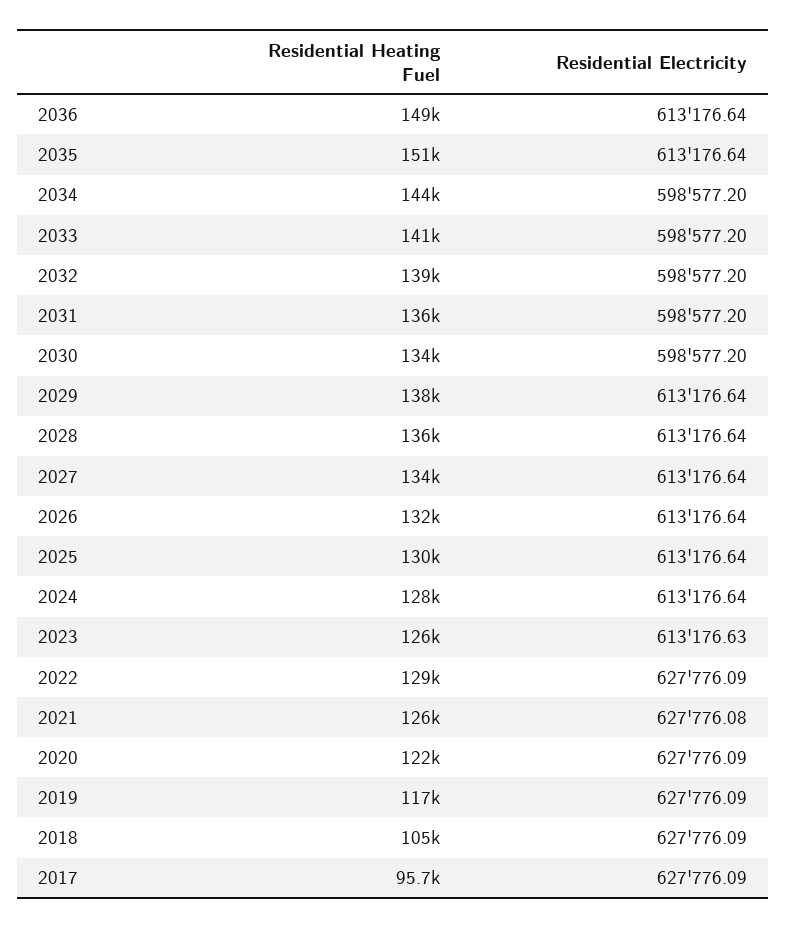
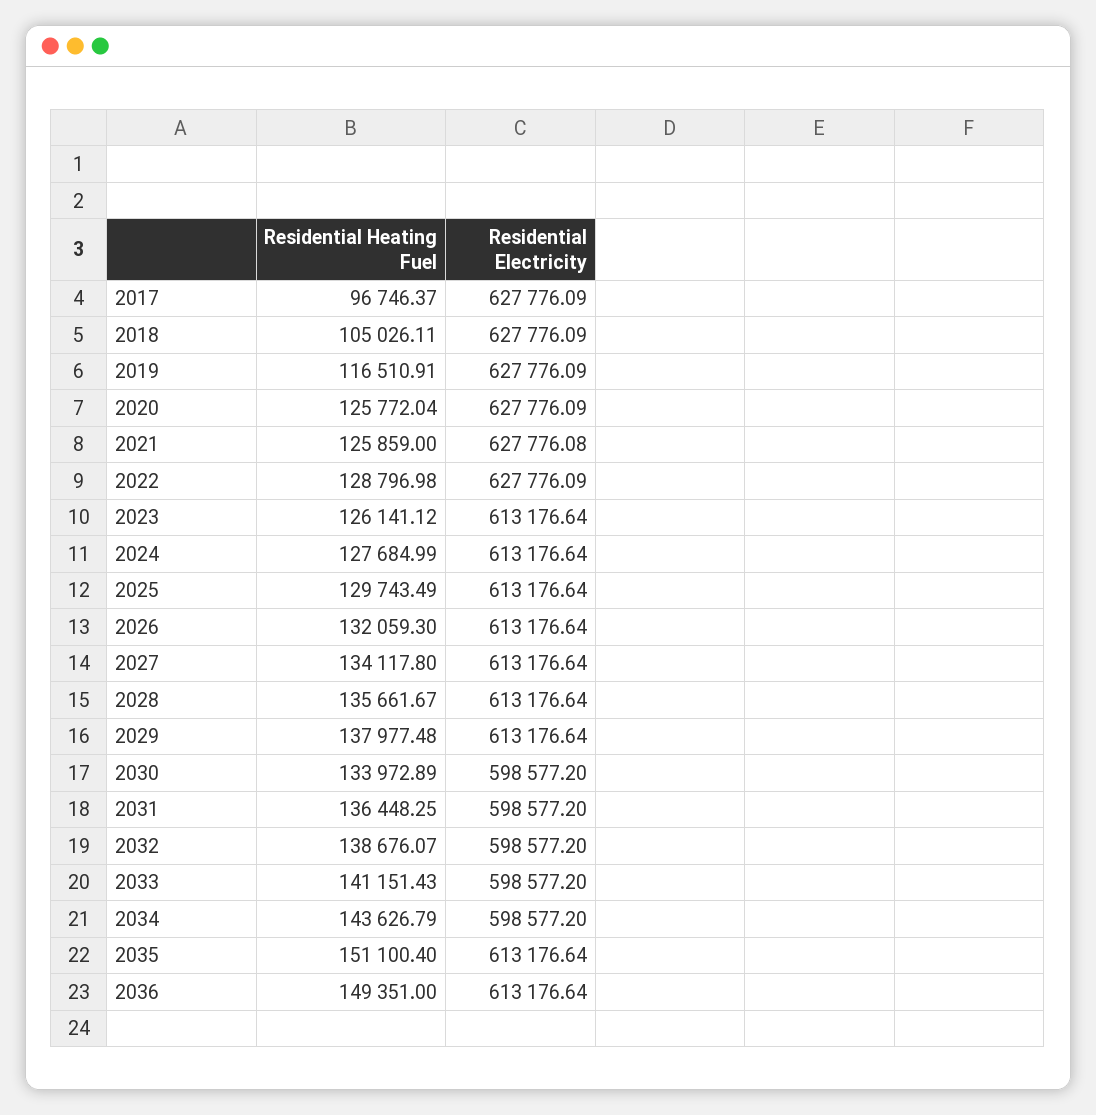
  {
    "Residential Heating Fuel": {
      "2036": 149351,
      "2035": 151100.4,
      "2034": 143626.79,
      "2033": 141151.43,
      "2032": 138676.07,
      "2031": 136448.25,
      "2030": 133972.89,
      "2029": 137977.48,
      "2028": 135661.67,
      "2027": 134117.8,
      "2026": 132059.3,
      "2025": 129743.49,
      "2024": 127684.99,
      "2023": 126141.12,
      "2022": 128796.98,
      "2021": 125859,
-     "2020": 122000,
+     "2020": 125772.04,
      "2019": 116510.91,
      "2018": 105026.11,
-     "2017": 95700
+     "2017": 96746.37
    },
    "Residential Electricity": {
      "2036": 613176.64,
      "2035": 613176.64,
      "2034": 598577.2,
      "2033": 598577.2,
      "2032": 598577.2,
      "2031": 598577.2,
      "2030": 598577.2,
      "2029": 613176.64,
      "2028": 613176.64,
      "2027": 613176.64,
      "2026": 613176.64,
      "2025": 613176.64,
      "2024": 613176.64,
-     "2023": 613176.63,
+     "2023": 613176.64,
      "2022": 627776.09,
      "2021": 627776.08,
      "2020": 627776.09,
      "2019": 627776.09,
      "2018": 627776.09,
      "2017": 627776.09
    }
  }

